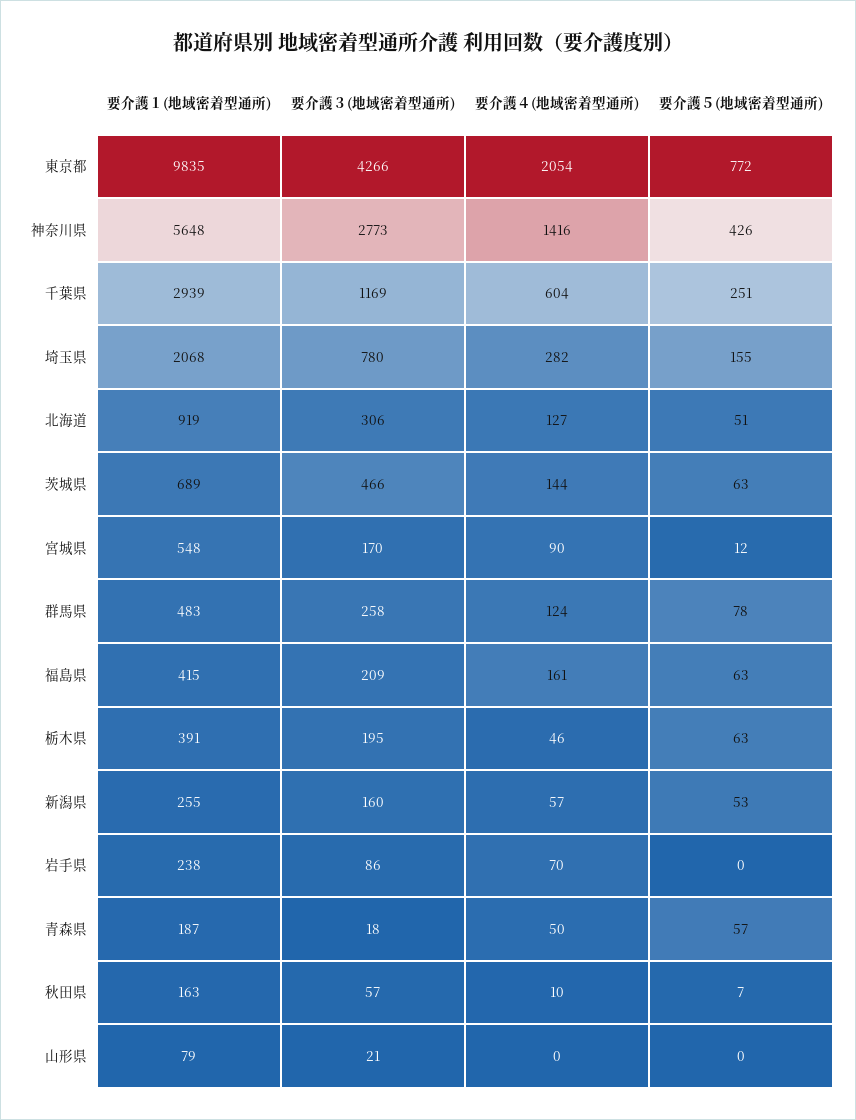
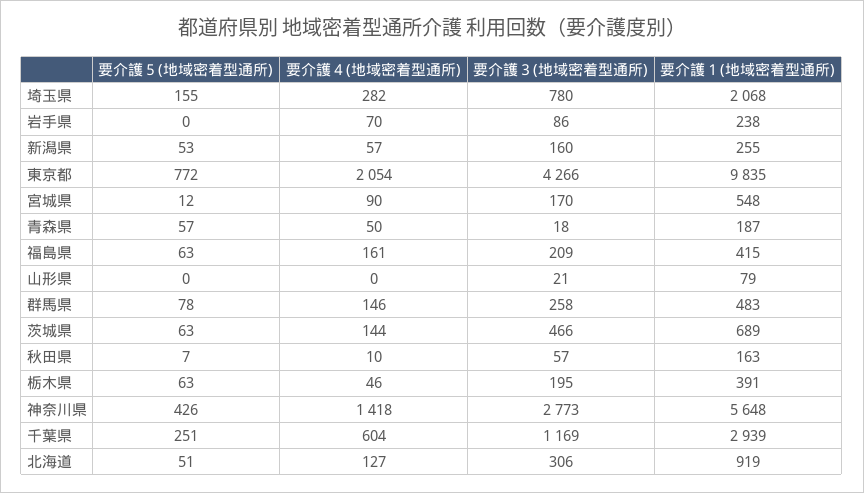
  {
    "要介護１(地域密着型通所)": {
      "東京都": 9835,
      "神奈川県": 5648,
      "千葉県": 2939,
      "埼玉県": 2068,
      "北海道": 919,
      "茨城県": 689,
      "宮城県": 548,
      "群馬県": 483,
      "福島県": 415,
      "栃木県": 391,
      "新潟県": 255,
      "岩手県": 238,
      "青森県": 187,
      "秋田県": 163,
      "山形県": 79
    },
    "要介護３(地域密着型通所)": {
      "東京都": 4266,
      "神奈川県": 2773,
      "千葉県": 1169,
      "埼玉県": 780,
      "北海道": 306,
      "茨城県": 466,
      "宮城県": 170,
      "群馬県": 258,
      "福島県": 209,
      "栃木県": 195,
      "新潟県": 160,
      "岩手県": 86,
      "青森県": 18,
      "秋田県": 57,
      "山形県": 21
    },
    "要介護４(地域密着型通所)": {
      "東京都": 2054,
-     "神奈川県": 1416,
+     "神奈川県": 1418,
      "千葉県": 604,
      "埼玉県": 282,
      "北海道": 127,
      "茨城県": 144,
      "宮城県": 90,
-     "群馬県": 124,
+     "群馬県": 146,
      "福島県": 161,
      "栃木県": 46,
      "新潟県": 57,
      "岩手県": 70,
      "青森県": 50,
      "秋田県": 10,
      "山形県": 0
    },
    "要介護５(地域密着型通所)": {
      "東京都": 772,
      "神奈川県": 426,
      "千葉県": 251,
      "埼玉県": 155,
      "北海道": 51,
      "茨城県": 63,
      "宮城県": 12,
      "群馬県": 78,
      "福島県": 63,
      "栃木県": 63,
      "新潟県": 53,
      "岩手県": 0,
      "青森県": 57,
      "秋田県": 7,
      "山形県": 0
    }
  }

